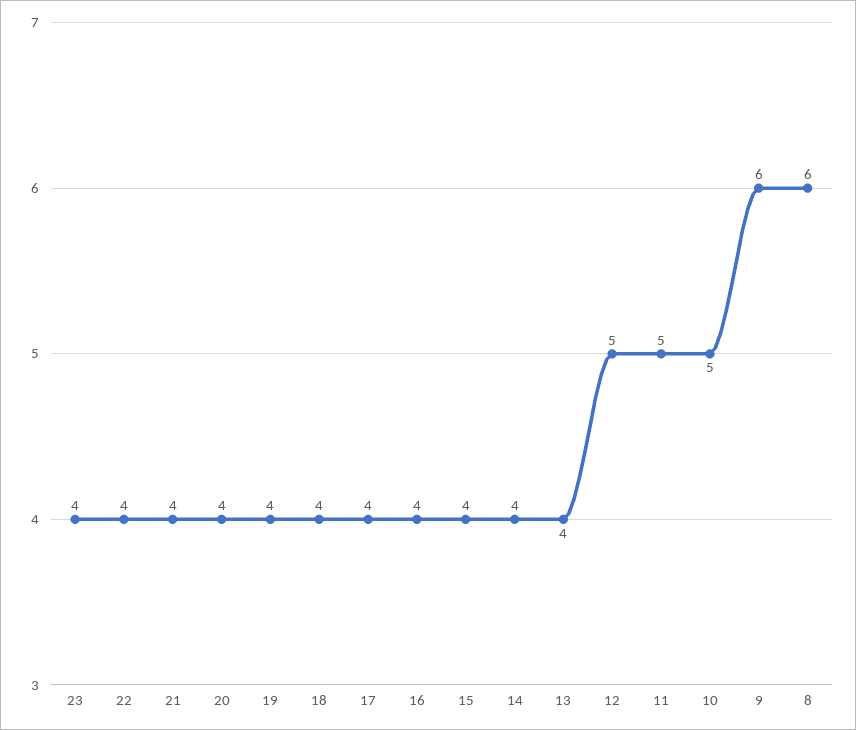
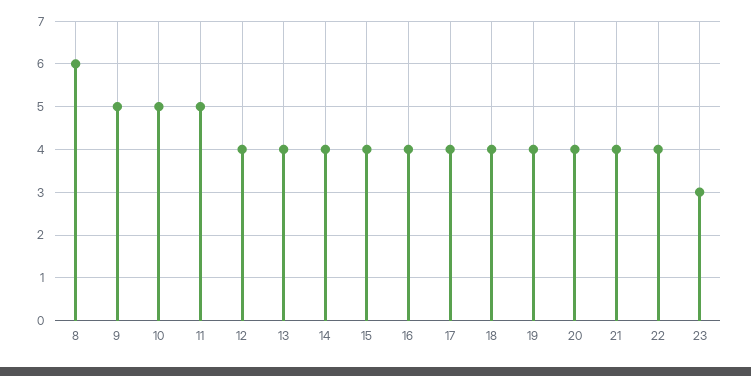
  {
-   "23": 4,
+   "23": 3,
    "22": 4,
    "21": 4,
    "20": 4,
    "19": 4,
    "18": 4,
    "17": 4,
    "16": 4,
    "15": 4,
    "14": 4,
    "13": 4,
-   "12": 5,
+   "12": 4,
    "11": 5,
    "10": 5,
-   "9": 6,
+   "9": 5,
    "8": 6
  }

